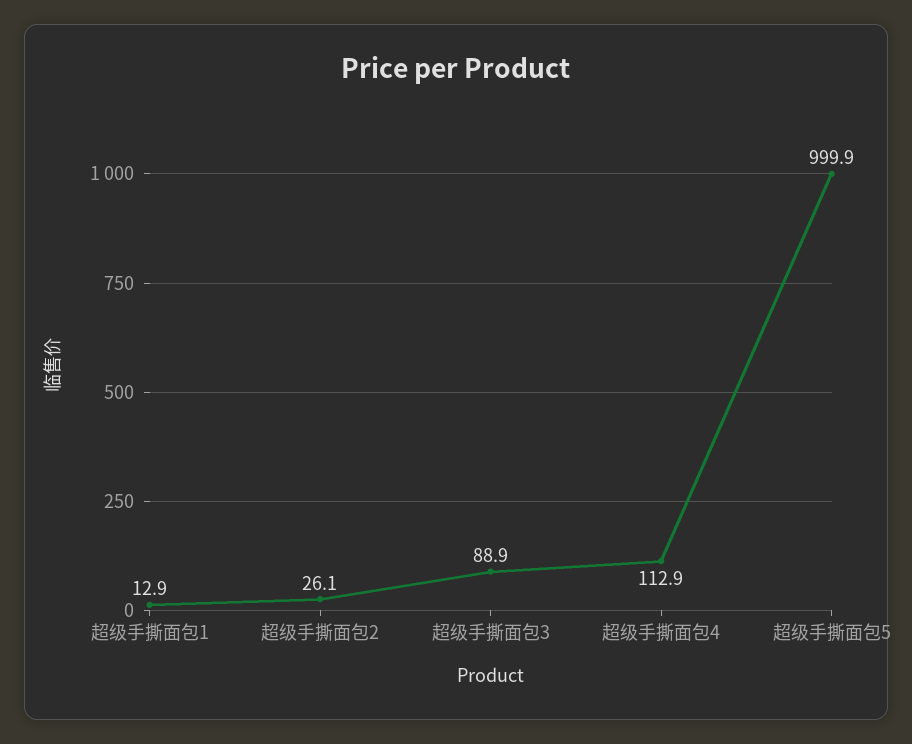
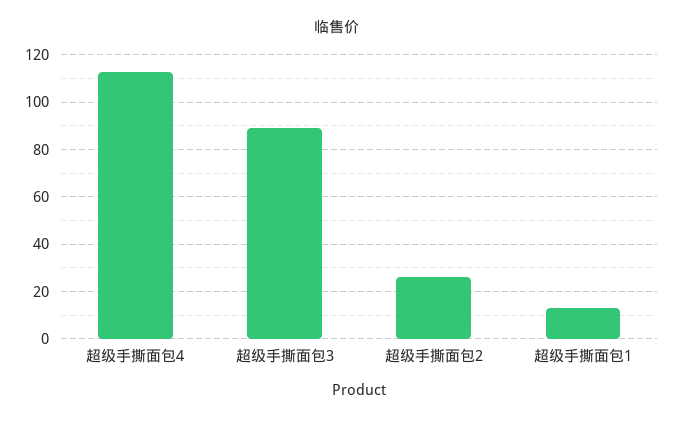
  {
    "超级手撕面包1": 12.9,
    "超级手撕面包2": 26.1,
    "超级手撕面包3": 88.9,
-   "超级手撕面包4": 112.9,
+   "超级手撕面包4": 112.9
-   "超级手撕面包5": 999.9
  }

